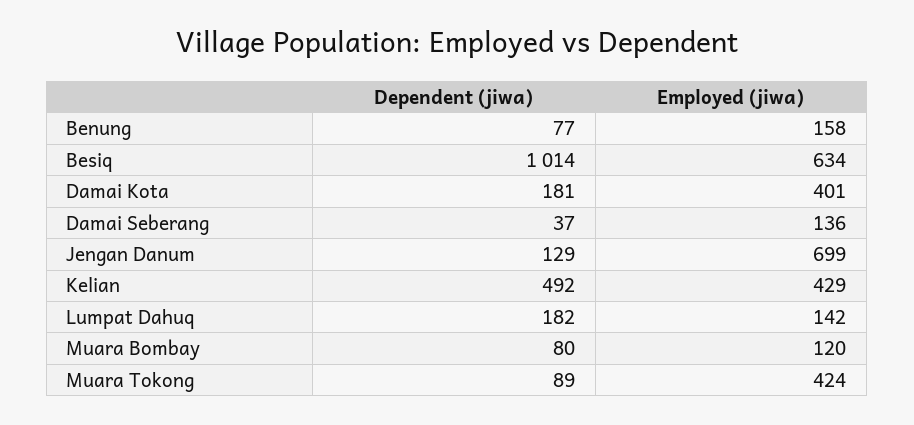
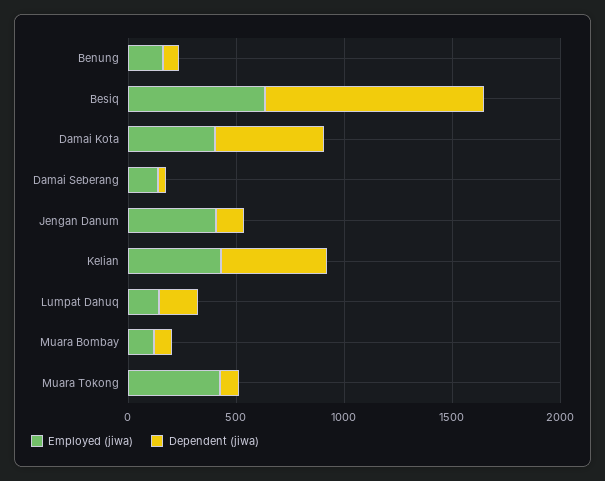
  {
    "Dependent (jiwa)": {
      "Benung": 77,
      "Besiq": 1014,
-     "Damai Kota": 181,
+     "Damai Kota": 500,
      "Damai Seberang": 37,
      "Jengan Danum": 129,
      "Kelian": 492,
      "Lumpat Dahuq": 182,
      "Muara Bombay": 80,
      "Muara Tokong": 89
    },
    "Employed (jiwa)": {
      "Benung": 158,
      "Besiq": 634,
      "Damai Kota": 401,
      "Damai Seberang": 136,
-     "Jengan Danum": 699,
+     "Jengan Danum": 400,
      "Kelian": 429,
      "Lumpat Dahuq": 142,
      "Muara Bombay": 120,
      "Muara Tokong": 424
    }
  }

